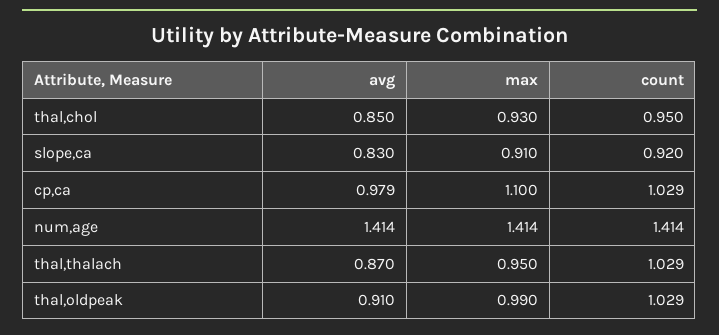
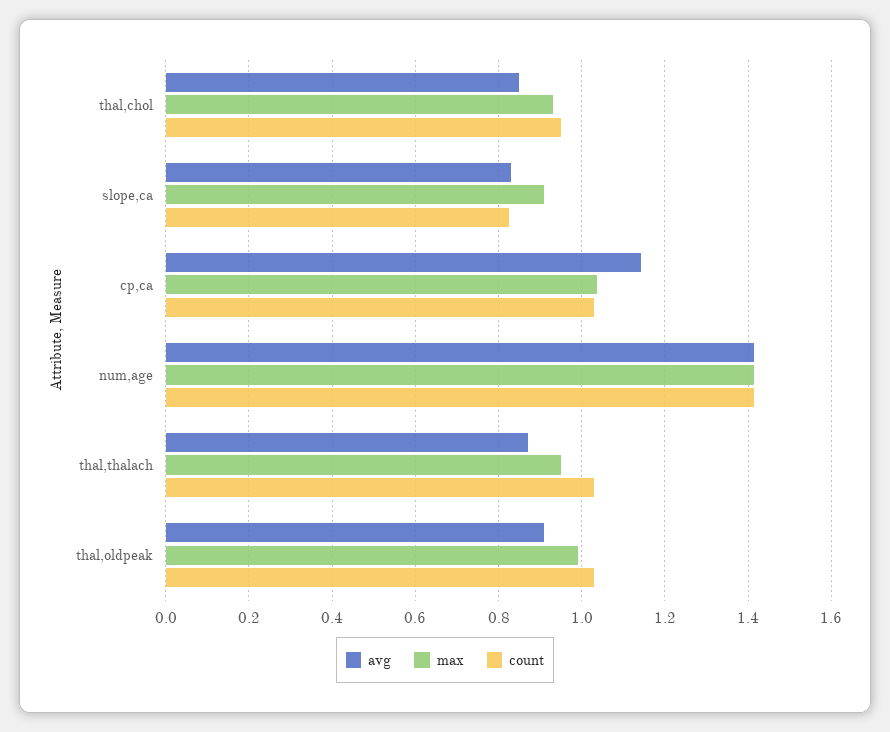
  {
    "avg": {
      "thal,chol": 0.85,
      "slope,ca": 0.83,
-     "cp,ca": 0.979,
+     "cp,ca": 1.14,
      "num,age": 1.414,
      "thal,thalach": 0.87,
      "thal,oldpeak": 0.91
    },
    "max": {
      "thal,chol": 0.93,
      "slope,ca": 0.91,
-     "cp,ca": 1.1,
+     "cp,ca": 1.04,
      "num,age": 1.414,
      "thal,thalach": 0.95,
      "thal,oldpeak": 0.99
    },
    "count": {
      "thal,chol": 0.95,
-     "slope,ca": 0.92,
+     "slope,ca": 0.82,
      "cp,ca": 1.029,
      "num,age": 1.414,
      "thal,thalach": 1.029,
      "thal,oldpeak": 1.029
    }
  }

